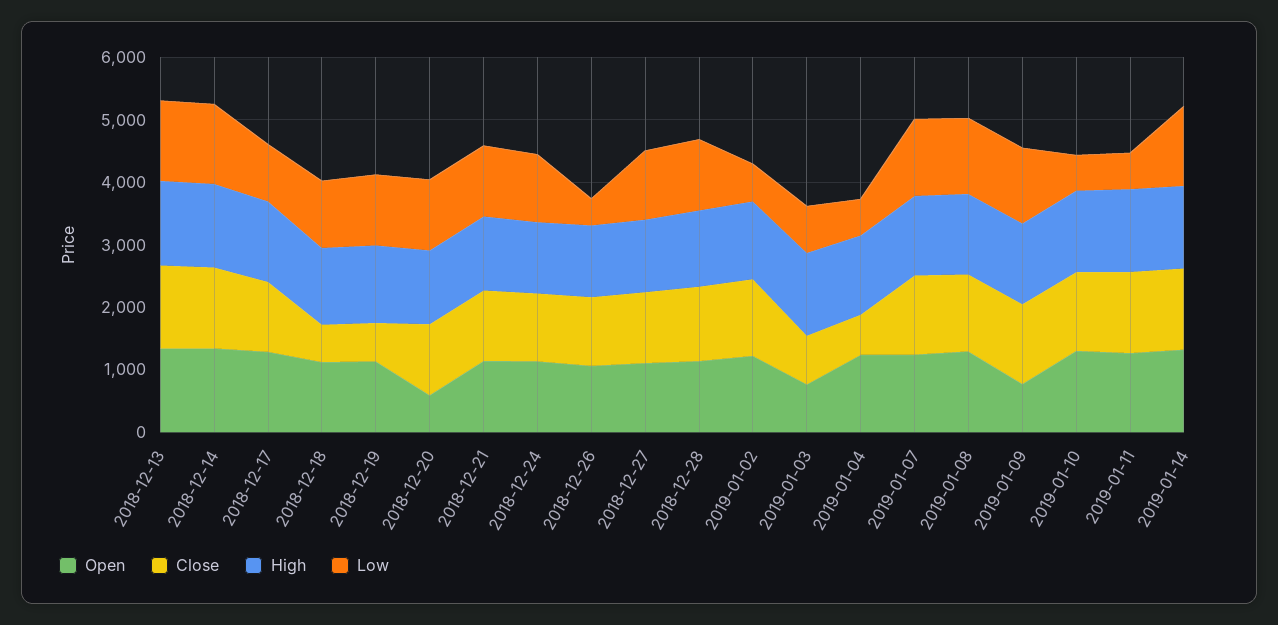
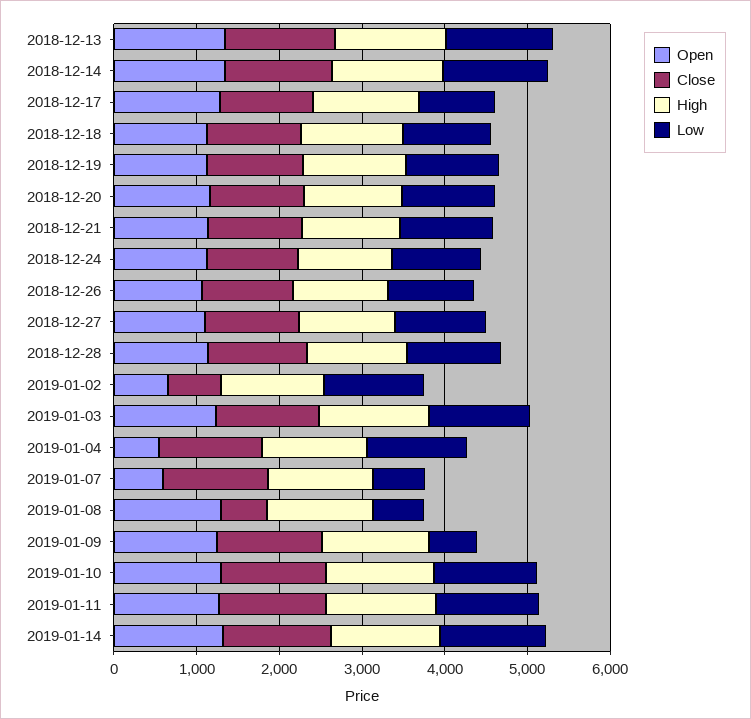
  {
    "Open": {
      "2018-12-13": 1400,
      "2018-12-14": 1400,
      "2018-12-17": 1200,
      "2018-12-18": 1200,
      "2018-12-19": 1200,
-     "2018-12-20": 600,
+     "2018-12-20": 1200,
      "2018-12-21": 1200,
      "2018-12-24": 1200,
      "2018-12-26": 1000,
      "2018-12-27": 1200,
      "2018-12-28": 1200,
-     "2019-01-02": 1200,
+     "2019-01-02": 600,
-     "2019-01-03": 800,
+     "2019-01-03": 1200,
-     "2019-01-04": 1200,
+     "2019-01-04": 600,
-     "2019-01-07": 1200,
+     "2019-01-07": 600,
      "2019-01-08": 1200,
-     "2019-01-09": 800,
+     "2019-01-09": 1200,
      "2019-01-10": 1400,
      "2019-01-11": 1200,
      "2019-01-14": 1400
    },
    "Close": {
      "2018-12-13": 1400,
      "2018-12-14": 1200,
      "2018-12-17": 1200,
-     "2018-12-18": 600,
+     "2018-12-18": 1200,
-     "2018-12-19": 600,
+     "2018-12-19": 1200,
      "2018-12-20": 1200,
      "2018-12-21": 1200,
      "2018-12-24": 1000,
      "2018-12-26": 1200,
      "2018-12-27": 1200,
      "2018-12-28": 1200,
-     "2019-01-02": 1200,
+     "2019-01-02": 600,
-     "2019-01-03": 800,
+     "2019-01-03": 1200,
-     "2019-01-04": 600,
+     "2019-01-04": 1200,
      "2019-01-07": 1200,
-     "2019-01-08": 1200,
+     "2019-01-08": 600,
      "2019-01-09": 1200,
      "2019-01-10": 1200,
      "2019-01-11": 1400,
      "2019-01-14": 1400
    },
    "High": {
      "2018-12-13": 1400,
      "2018-12-14": 1400,
      "2018-12-17": 1200,
      "2018-12-18": 1200,
      "2018-12-19": 1200,
      "2018-12-20": 1200,
      "2018-12-21": 1200,
      "2018-12-24": 1200,
      "2018-12-26": 1200,
      "2018-12-27": 1200,
      "2018-12-28": 1200,
      "2019-01-02": 1200,
      "2019-01-03": 1400,
      "2019-01-04": 1200,
      "2019-01-07": 1200,
      "2019-01-08": 1200,
      "2019-01-09": 1200,
      "2019-01-10": 1400,
      "2019-01-11": 1400,
      "2019-01-14": 1400
    },
    "Low": {
      "2018-12-13": 1200,
      "2018-12-14": 1200,
      "2018-12-17": 1000,
      "2018-12-18": 1000,
      "2018-12-19": 1200,
      "2018-12-20": 1200,
      "2018-12-21": 1200,
      "2018-12-24": 1000,
-     "2018-12-26": 400,
+     "2018-12-26": 1000,
      "2018-12-27": 1200,
      "2018-12-28": 1200,
-     "2019-01-02": 600,
+     "2019-01-02": 1200,
-     "2019-01-03": 800,
+     "2019-01-03": 1200,
-     "2019-01-04": 600,
+     "2019-01-04": 1200,
-     "2019-01-07": 1200,
+     "2019-01-07": 600,
-     "2019-01-08": 1200,
+     "2019-01-08": 600,
-     "2019-01-09": 1200,
+     "2019-01-09": 600,
-     "2019-01-10": 600,
+     "2019-01-10": 1200,
-     "2019-01-11": 600,
+     "2019-01-11": 1200,
      "2019-01-14": 1200
    }
  }

